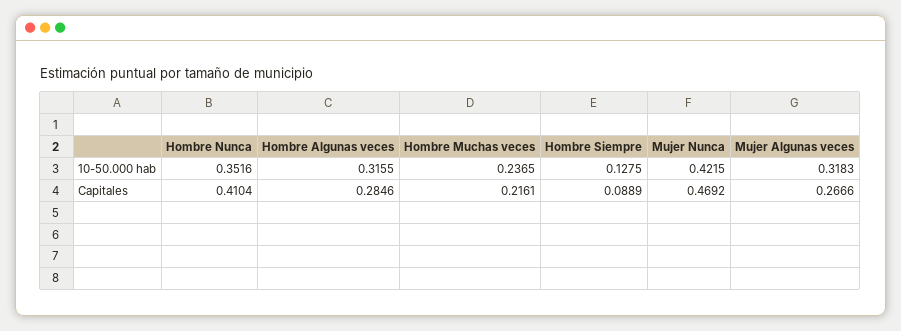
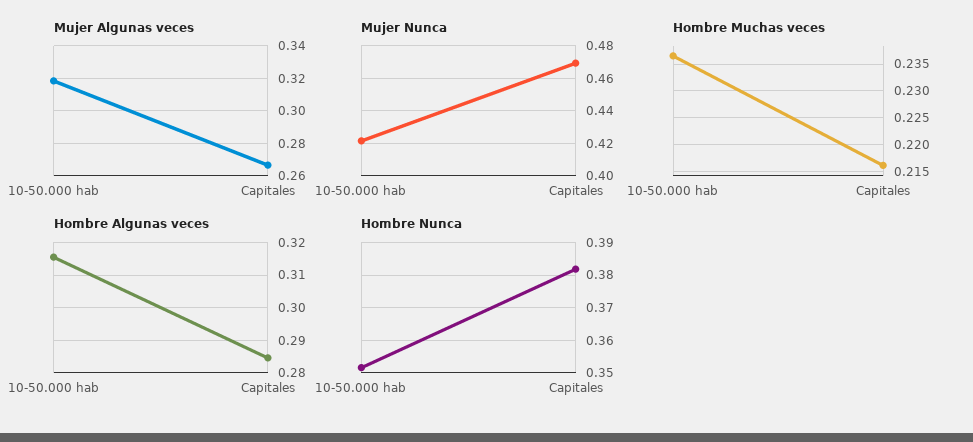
  {
    "Hombre Nunca": {
      "10-50.000 hab": 0.3516,
-     "Capitales": 0.4104
+     "Capitales": 0.382
    },
    "Hombre Algunas veces": {
      "10-50.000 hab": 0.3155,
      "Capitales": 0.2846
    },
    "Hombre Muchas veces": {
      "10-50.000 hab": 0.2365,
      "Capitales": 0.2161
    },
-   "Hombre Siempre": {
-     "10-50.000 hab": 0.1275,
-     "Capitales": 0.0889
-   },
    "Mujer Nunca": {
      "10-50.000 hab": 0.4215,
      "Capitales": 0.4692
    },
    "Mujer Algunas veces": {
      "10-50.000 hab": 0.3183,
      "Capitales": 0.2666
    }
  }

